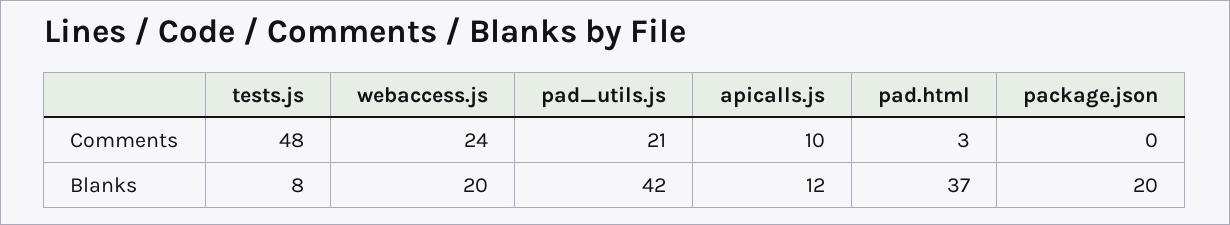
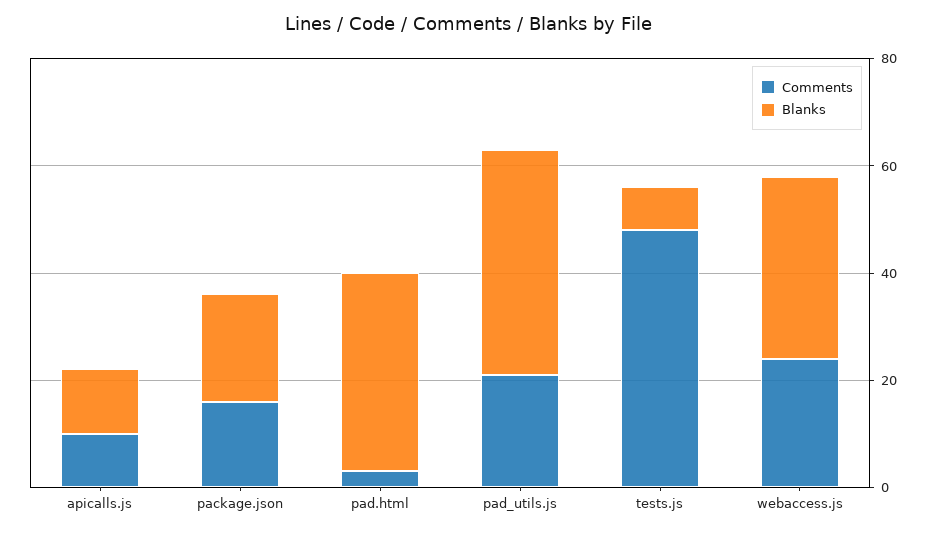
  {
    "Comments": {
      "tests.js": 48,
      "webaccess.js": 24,
      "pad_utils.js": 21,
      "apicalls.js": 10,
      "pad.html": 3,
-     "package.json": 0
+     "package.json": 15
    },
    "Blanks": {
      "tests.js": 8,
-     "webaccess.js": 20,
+     "webaccess.js": 35,
      "pad_utils.js": 42,
      "apicalls.js": 12,
      "pad.html": 37,
      "package.json": 20
    }
  }

